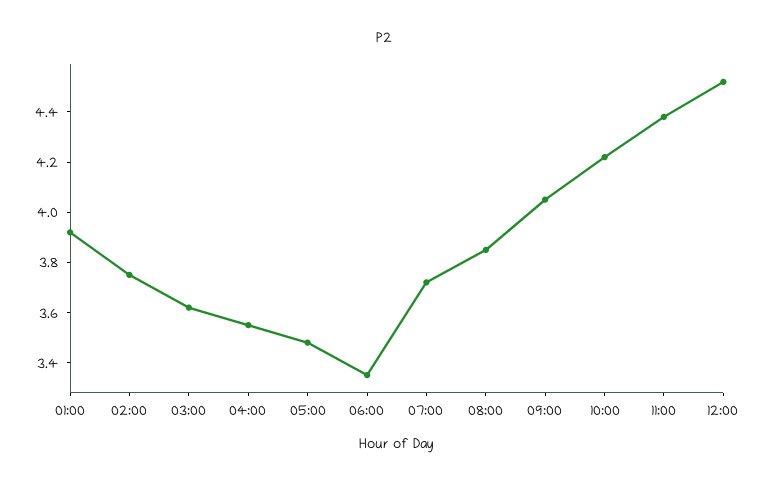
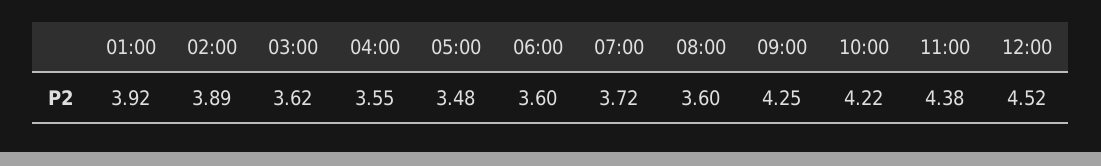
  {
    "01:00": 3.92,
-   "02:00": 3.75,
+   "02:00": 3.89,
    "03:00": 3.62,
    "04:00": 3.55,
    "05:00": 3.48,
-   "06:00": 3.35,
+   "06:00": 3.6,
    "07:00": 3.72,
-   "08:00": 3.85,
+   "08:00": 3.6,
-   "09:00": 4.05,
+   "09:00": 4.25,
    "10:00": 4.22,
    "11:00": 4.38,
    "12:00": 4.52
  }

